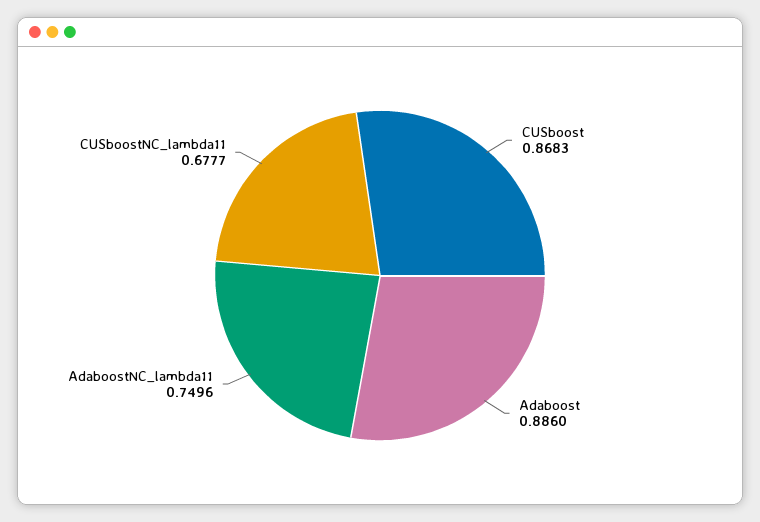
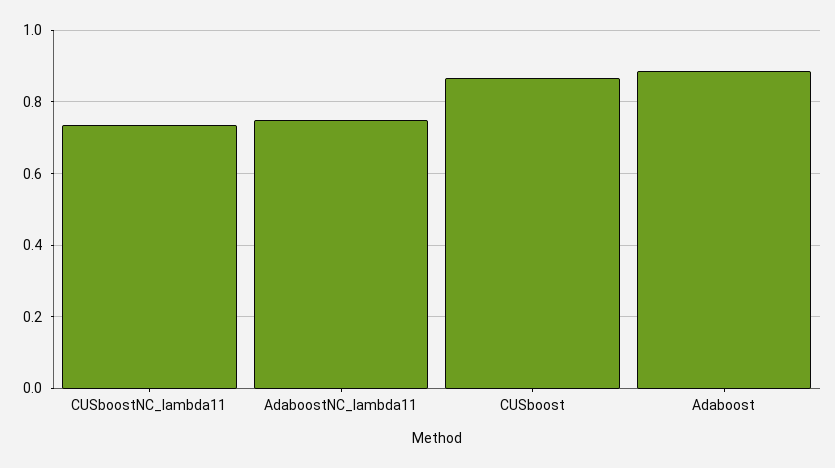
  {
    "CUSboost": 0.8683,
    "Adaboost": 0.886,
    "AdaboostNC_lambda11": 0.7496,
-   "CUSboostNC_lambda11": 0.6777
+   "CUSboostNC_lambda11": 0.74
  }

